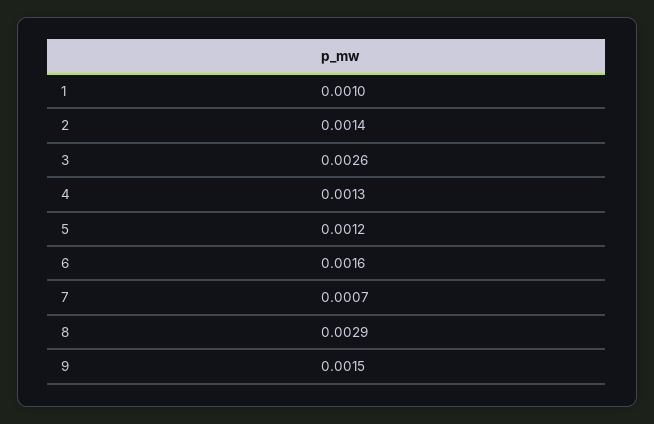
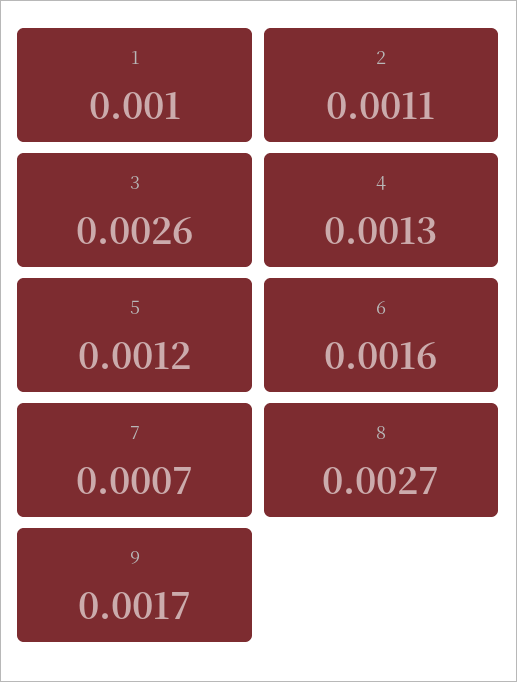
  {
    "1": 0.001,
-   "2": 0.0014,
+   "2": 0.0011,
    "3": 0.0026,
    "4": 0.0013,
    "5": 0.0012,
    "6": 0.0016,
    "7": 0.0007,
-   "8": 0.0029,
+   "8": 0.0027,
-   "9": 0.0015
+   "9": 0.0017
  }

